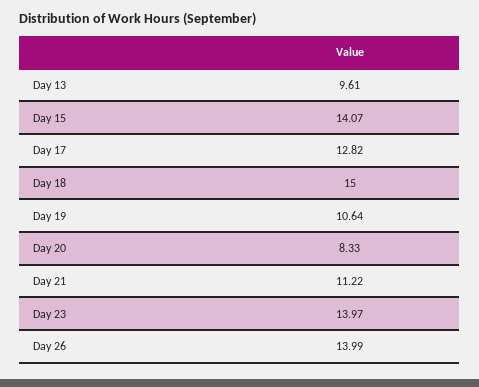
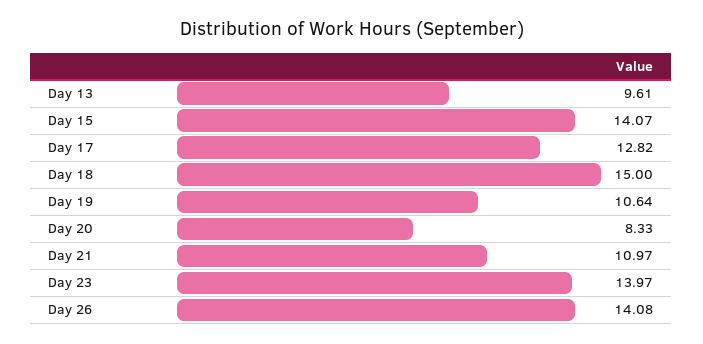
  {
    "Day 13": 9.61,
    "Day 15": 14.07,
    "Day 17": 12.82,
    "Day 18": 15,
    "Day 19": 10.64,
    "Day 20": 8.33,
-   "Day 21": 11.22,
+   "Day 21": 10.97,
    "Day 23": 13.97,
-   "Day 26": 13.99
+   "Day 26": 14.08
  }

